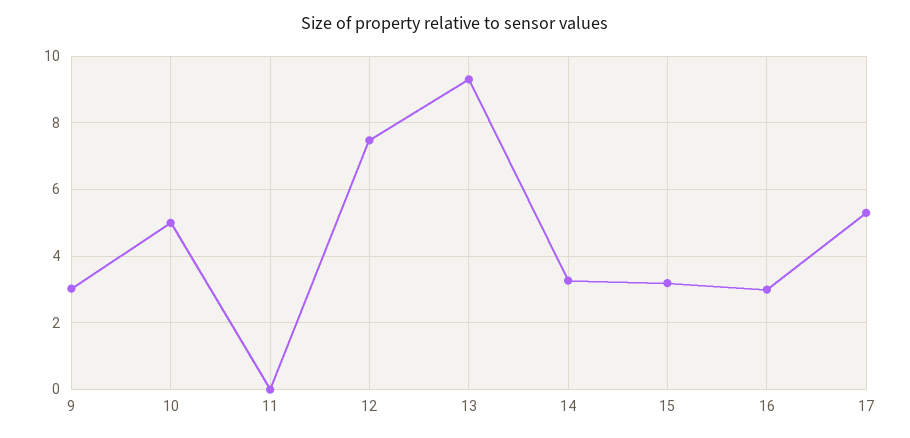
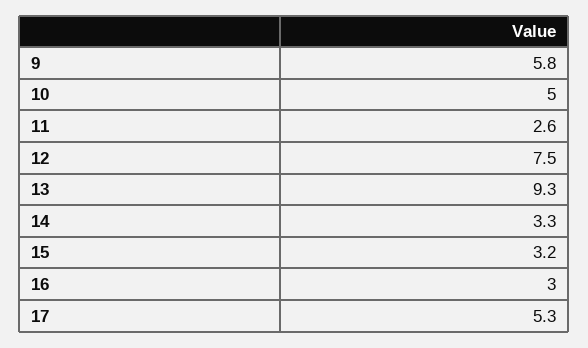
  {
-   "9": 3,
+   "9": 5.8,
    "10": 5,
-   "11": 0,
+   "11": 2.6,
    "12": 7.5,
    "13": 9.3,
    "14": 3.3,
    "15": 3.2,
    "16": 3,
    "17": 5.3
  }

